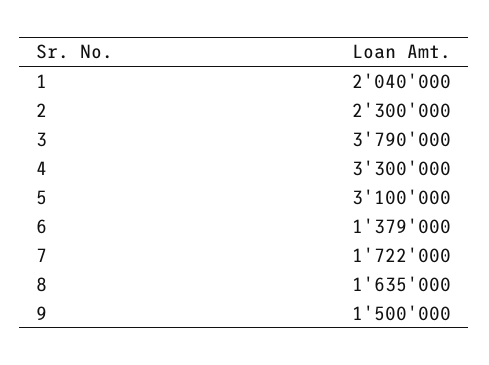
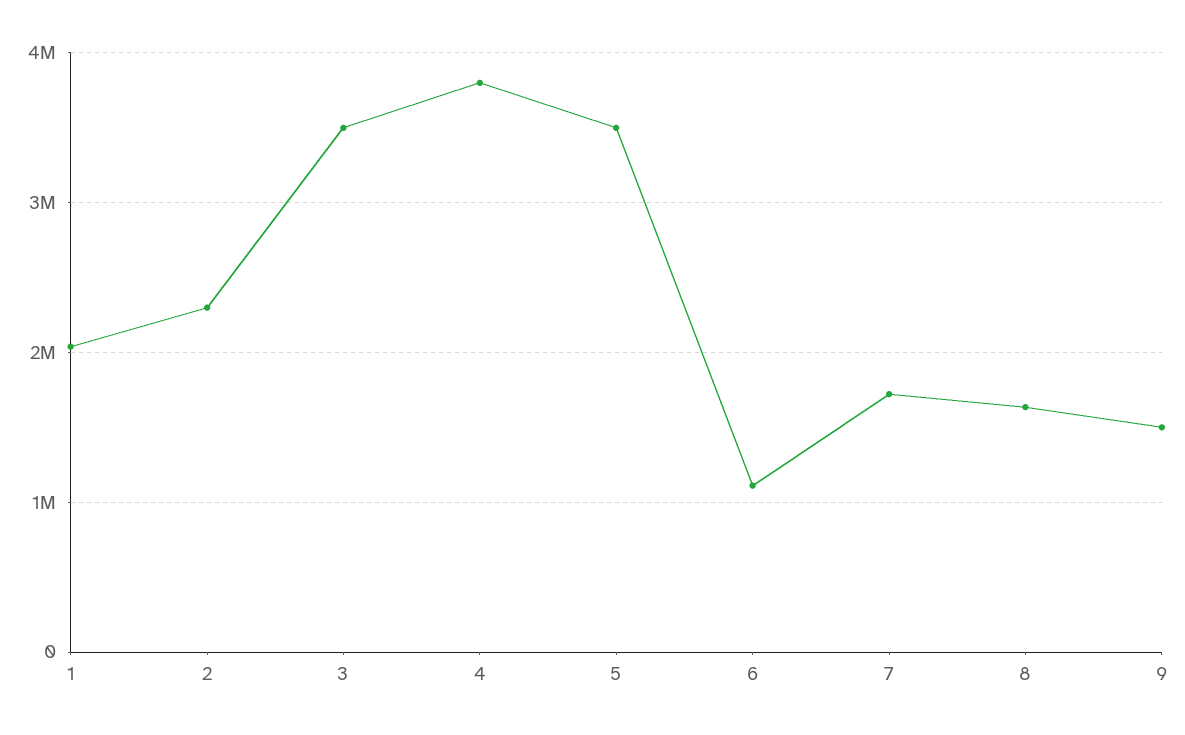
  {
    "1": 2040000,
    "2": 2300000,
-   "3": 3790000,
+   "3": 3500000,
-   "4": 3300000,
+   "4": 3800000,
-   "5": 3100000,
+   "5": 3500000,
-   "6": 1379000,
+   "6": 1100000,
    "7": 1722000,
    "8": 1635000,
    "9": 1500000
  }

